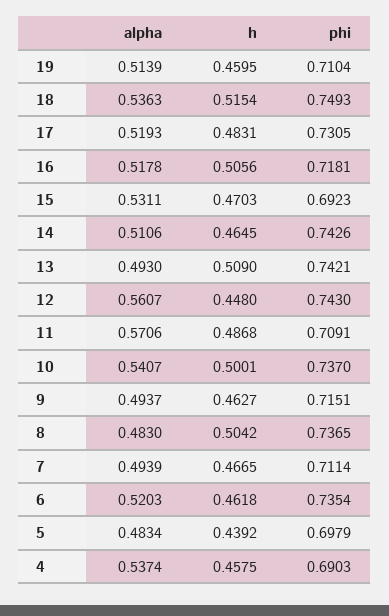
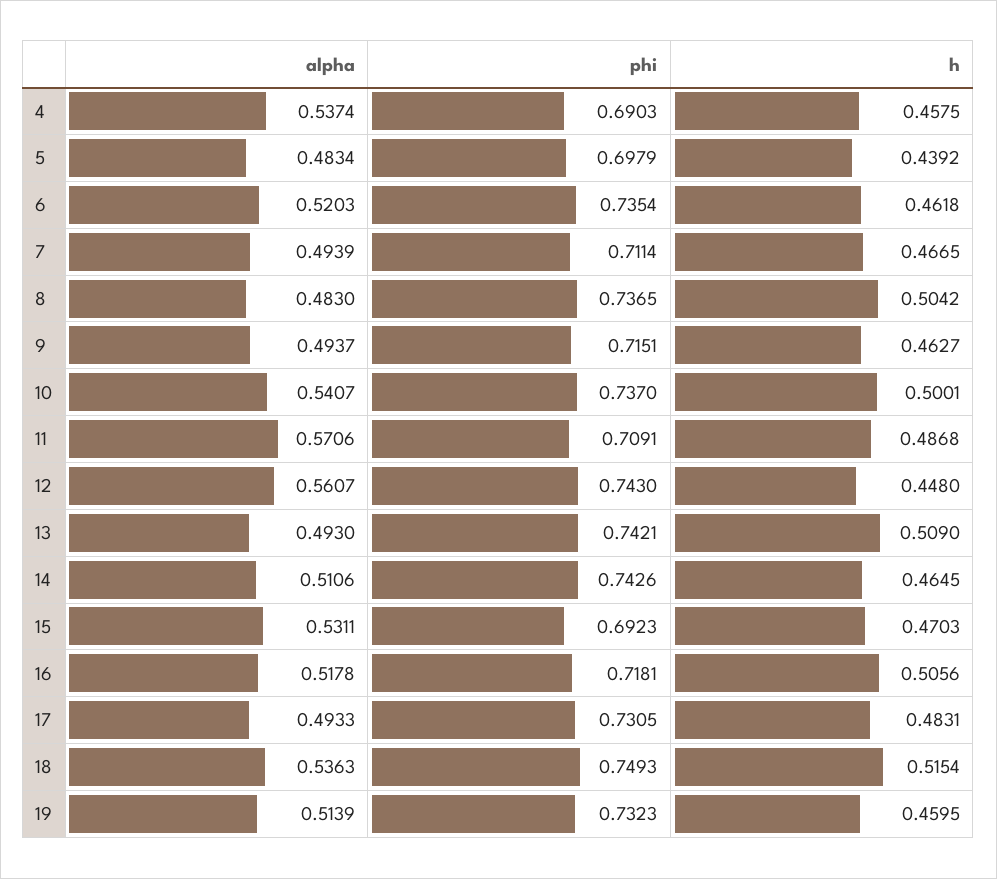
  {
    "alpha": {
      "19": 0.5139,
      "18": 0.5363,
-     "17": 0.5193,
+     "17": 0.4933,
      "16": 0.5178,
      "15": 0.5311,
      "14": 0.5106,
      "13": 0.493,
      "12": 0.5607,
      "11": 0.5706,
      "10": 0.5407,
      "9": 0.4937,
      "8": 0.483,
      "7": 0.4939,
      "6": 0.5203,
      "5": 0.4834,
      "4": 0.5374
    },
    "h": {
      "19": 0.4595,
      "18": 0.5154,
      "17": 0.4831,
      "16": 0.5056,
      "15": 0.4703,
      "14": 0.4645,
      "13": 0.509,
      "12": 0.448,
      "11": 0.4868,
      "10": 0.5001,
      "9": 0.4627,
      "8": 0.5042,
      "7": 0.4665,
      "6": 0.4618,
      "5": 0.4392,
      "4": 0.4575
    },
    "phi": {
-     "19": 0.7104,
+     "19": 0.7323,
      "18": 0.7493,
      "17": 0.7305,
      "16": 0.7181,
      "15": 0.6923,
      "14": 0.7426,
      "13": 0.7421,
      "12": 0.743,
      "11": 0.7091,
      "10": 0.737,
      "9": 0.7151,
      "8": 0.7365,
      "7": 0.7114,
      "6": 0.7354,
      "5": 0.6979,
      "4": 0.6903
    }
  }

